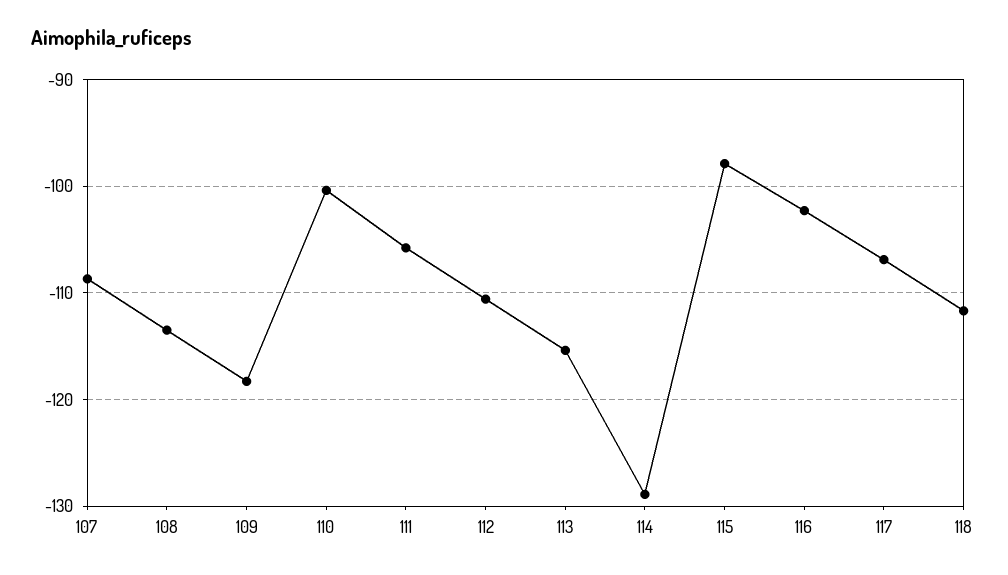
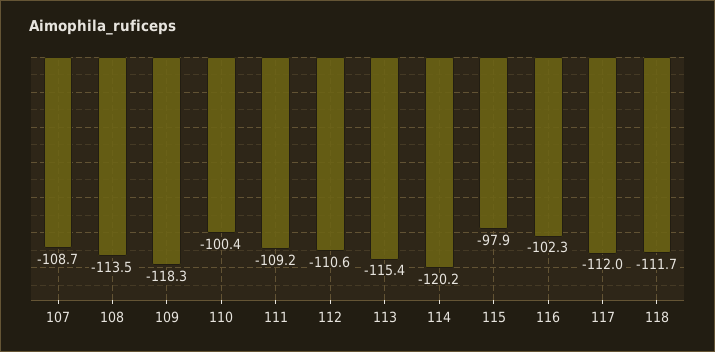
  {
    "107": -108.7,
    "108": -113.5,
    "109": -118.3,
    "110": -100.4,
-   "111": -106,
+   "111": -109.2,
    "112": -110.6,
    "113": -115.4,
-   "114": -129,
+   "114": -120.2,
    "115": -97.9,
    "116": -102.3,
-   "117": -107,
+   "117": -112,
    "118": -111.7
  }

